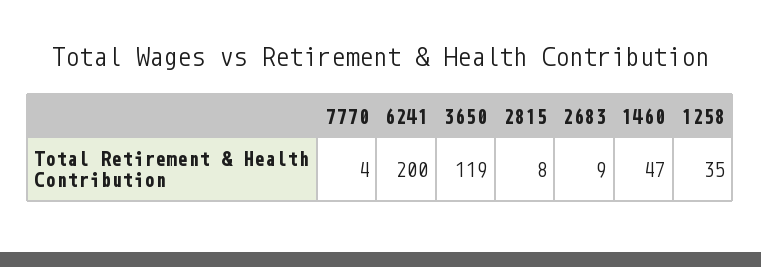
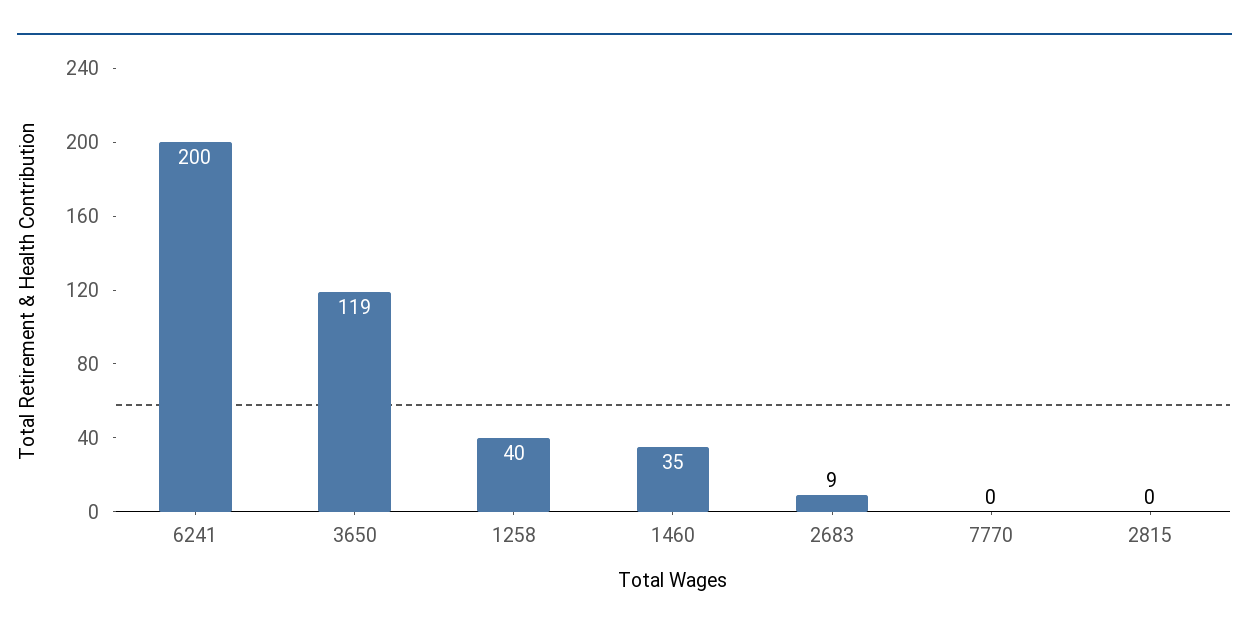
  {
-   "7770": 4,
+   "7770": 0,
    "6241": 200,
    "3650": 119,
-   "2815": 8,
+   "2815": 0,
    "2683": 9,
-   "1460": 47,
+   "1460": 35,
-   "1258": 35
+   "1258": 40
  }

